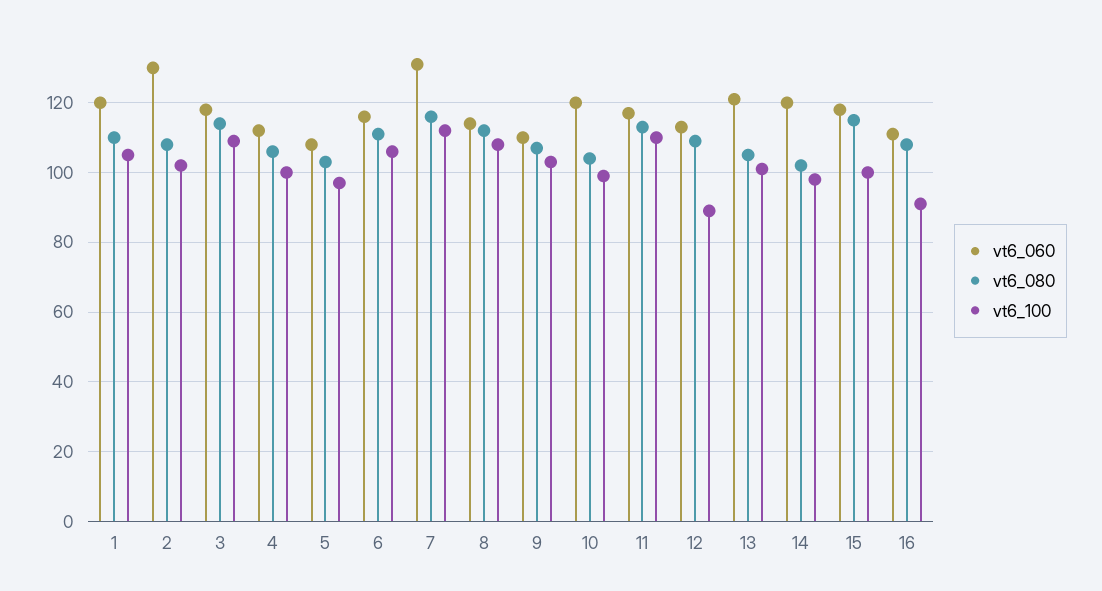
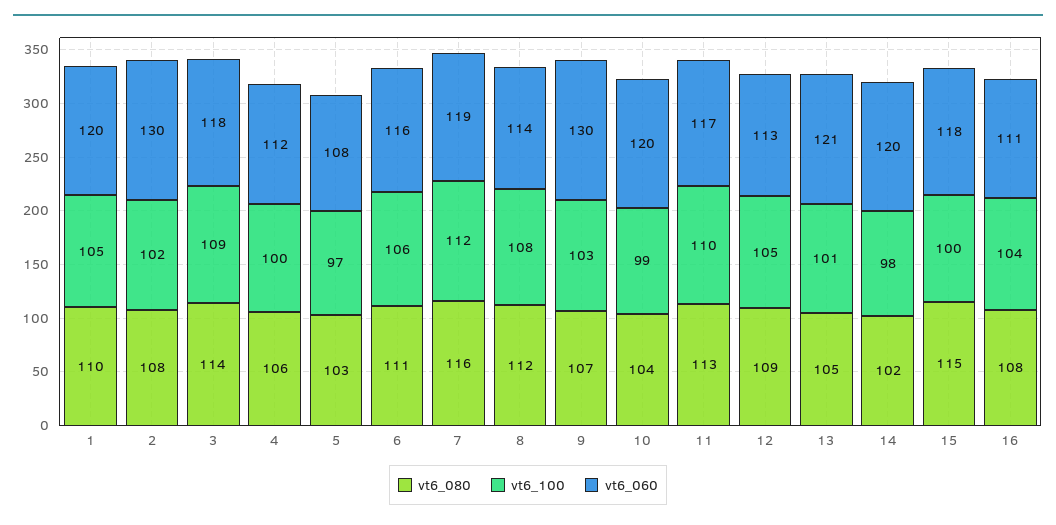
  {
    "vt6_060": {
      "1": 120,
      "2": 130,
      "3": 118,
      "4": 112,
      "5": 108,
      "6": 116,
-     "7": 130,
+     "7": 119,
      "8": 114,
-     "9": 110,
+     "9": 130,
      "10": 120,
      "11": 117,
      "12": 113,
      "13": 121,
      "14": 120,
      "15": 118,
      "16": 111
    },
    "vt6_080": {
      "1": 110,
      "2": 108,
      "3": 114,
      "4": 106,
      "5": 103,
      "6": 111,
      "7": 116,
      "8": 112,
      "9": 107,
      "10": 104,
      "11": 113,
      "12": 109,
      "13": 105,
      "14": 102,
      "15": 115,
      "16": 108
    },
    "vt6_100": {
      "1": 105,
      "2": 102,
      "3": 109,
      "4": 100,
      "5": 97,
      "6": 106,
      "7": 112,
      "8": 108,
      "9": 103,
      "10": 99,
      "11": 110,
-     "12": 90,
+     "12": 105,
      "13": 101,
      "14": 98,
      "15": 100,
-     "16": 90
+     "16": 104
    }
  }

